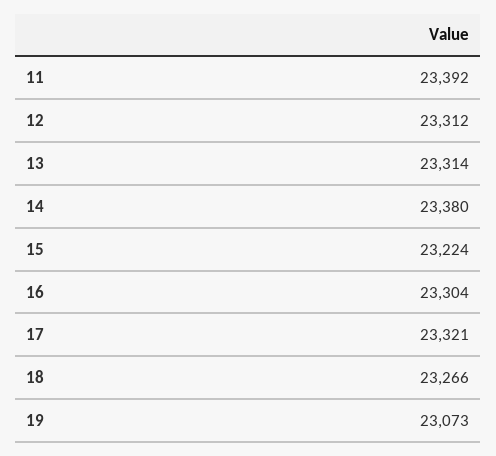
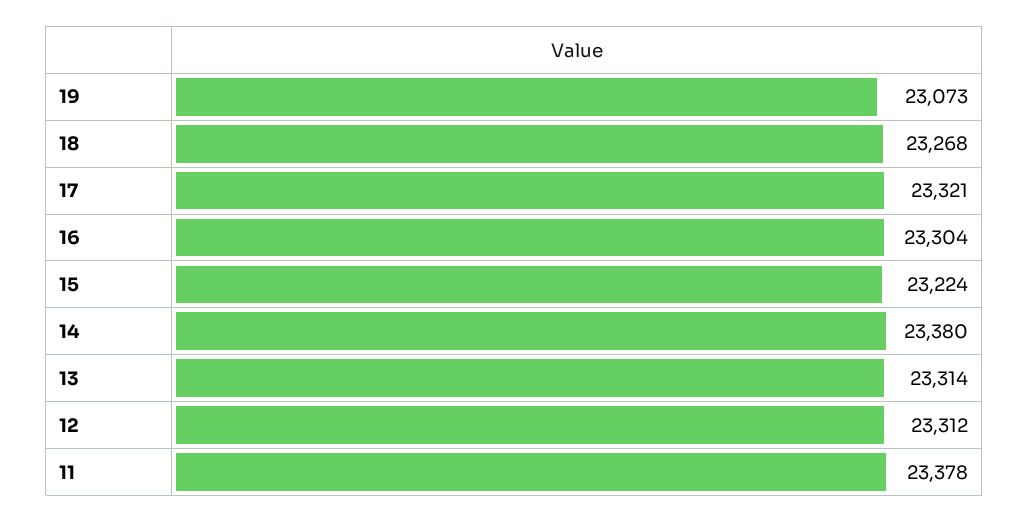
  {
-   "11": 23392,
+   "11": 23378,
    "12": 23312,
    "13": 23314,
    "14": 23380,
    "15": 23224,
    "16": 23304,
    "17": 23321,
-   "18": 23266,
+   "18": 23268,
    "19": 23073
  }

